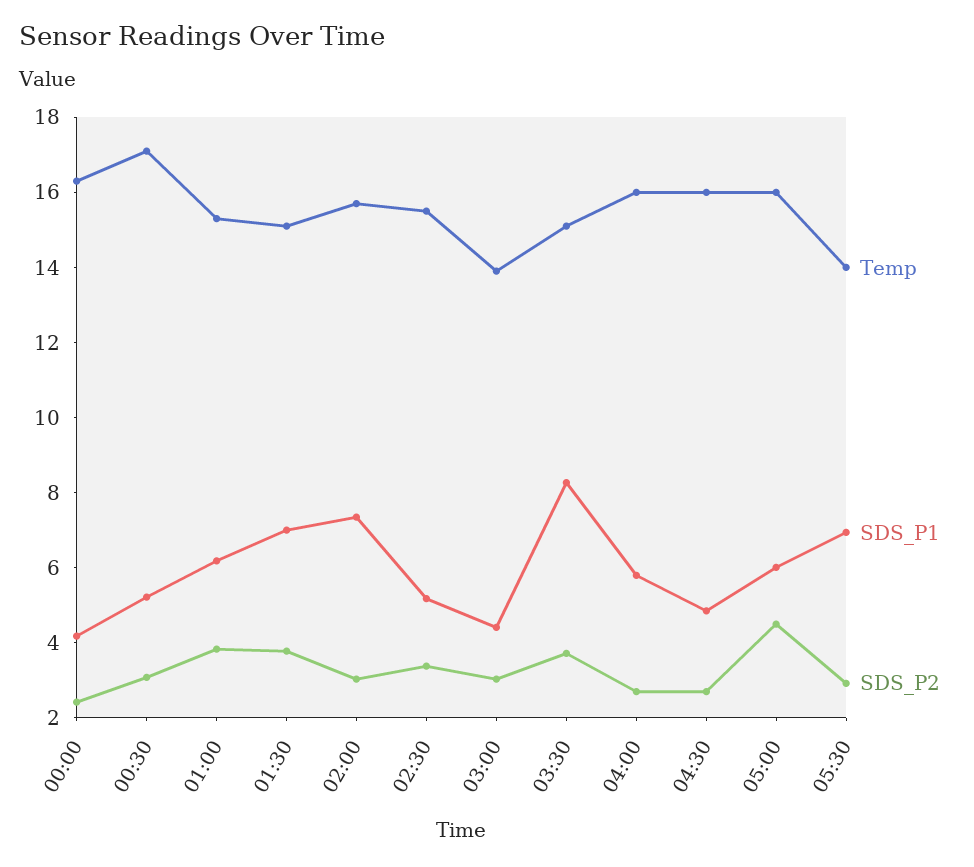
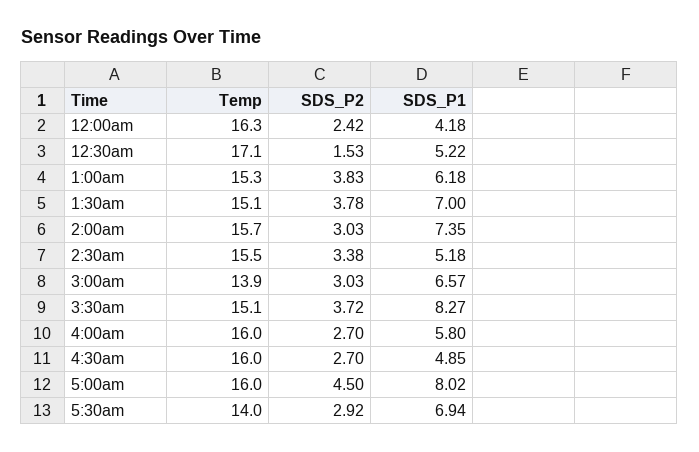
  {
    "Temp": {
      "00:00": 16.3,
      "00:30": 17.1,
      "01:00": 15.3,
      "01:30": 15.1,
      "02:00": 15.7,
      "02:30": 15.5,
      "03:00": 13.9,
      "03:30": 15.1,
      "04:00": 16,
      "04:30": 16,
      "05:00": 16,
      "05:30": 14
    },
    "SDS_P1": {
      "00:00": 4.18,
      "00:30": 5.22,
      "01:00": 6.18,
      "01:30": 7,
      "02:00": 7.35,
      "02:30": 5.18,
-     "03:00": 4.5,
+     "03:00": 6.57,
      "03:30": 8.27,
      "04:00": 5.8,
      "04:30": 4.85,
-     "05:00": 6,
+     "05:00": 8.02,
      "05:30": 6.94
    },
    "SDS_P2": {
      "00:00": 2.42,
-     "00:30": 3,
+     "00:30": 1.53,
      "01:00": 3.83,
      "01:30": 3.78,
      "02:00": 3.03,
      "02:30": 3.38,
      "03:00": 3.03,
      "03:30": 3.72,
      "04:00": 2.7,
      "04:30": 2.7,
      "05:00": 4.5,
      "05:30": 2.92
    }
  }

